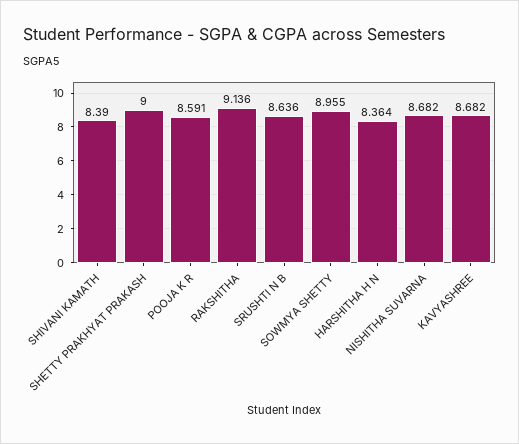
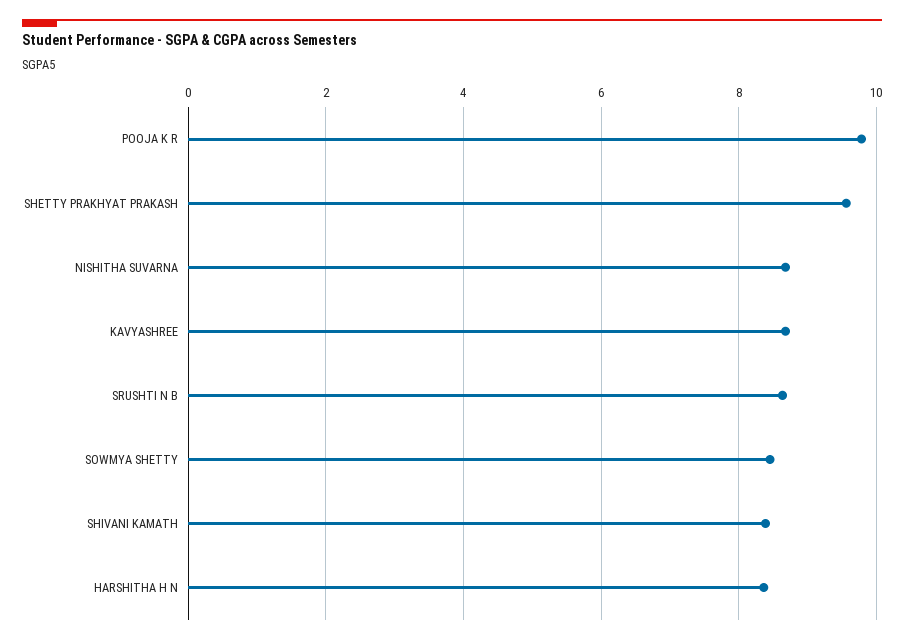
  {
    "SHIVANI KAMATH": 8.39,
-   "SHETTY PRAKHYAT PRAKASH": 9,
+   "SHETTY PRAKHYAT PRAKASH": 9.6,
-   "POOJA K R": 8.591,
+   "POOJA K R": 9.8,
-   "RAKSHITHA": 9.136,
    "SRUSHTI N B": 8.636,
-   "SOWMYA SHETTY": 8.955,
+   "SOWMYA SHETTY": 8.4,
    "HARSHITHA H N": 8.364,
    "NISHITHA SUVARNA": 8.682,
    "KAVYASHREE": 8.682
  }

